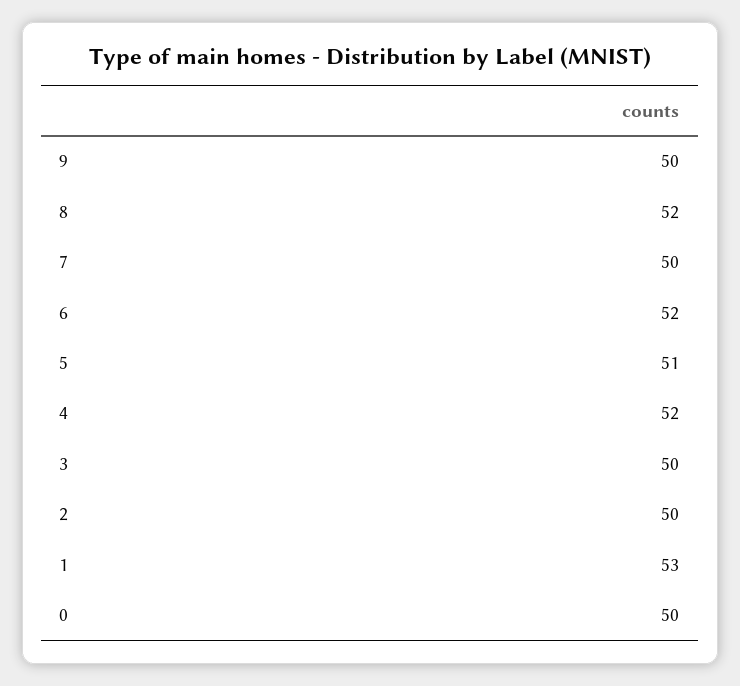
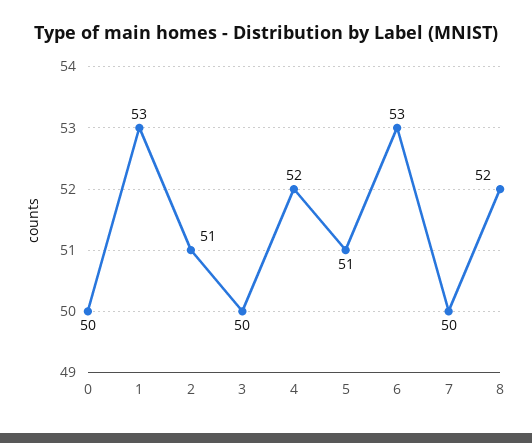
  {
-   "9": 50,
    "8": 52,
    "7": 50,
-   "6": 52,
+   "6": 53,
    "5": 51,
    "4": 52,
    "3": 50,
-   "2": 50,
+   "2": 51,
    "1": 53,
    "0": 50
  }

